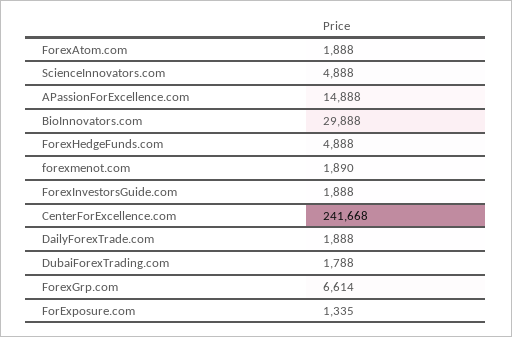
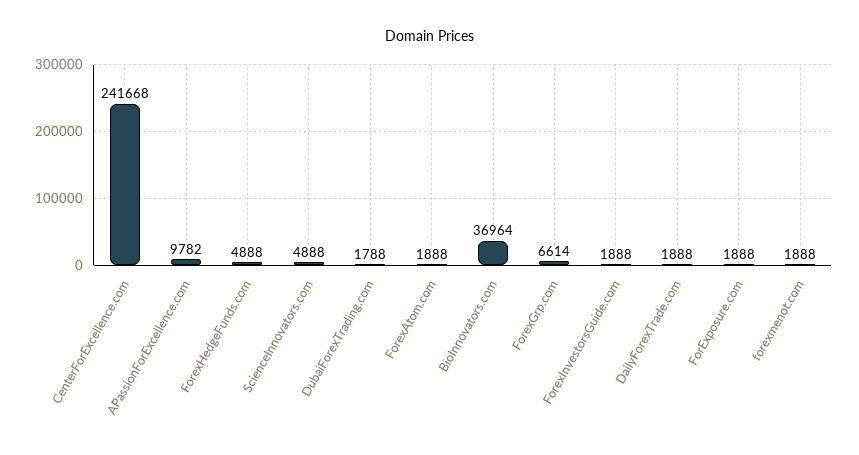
  {
    "ForexAtom.com": 1888,
    "ScienceInnovators.com": 4888,
-   "APassionForExcellence.com": 14888,
+   "APassionForExcellence.com": 9782,
-   "BioInnovators.com": 29888,
+   "BioInnovators.com": 36964,
    "ForexHedgeFunds.com": 4888,
-   "forexmenot.com": 1890,
+   "forexmenot.com": 1888,
    "ForexInvestorsGuide.com": 1888,
    "CenterForExcellence.com": 241668,
    "DailyForexTrade.com": 1888,
    "DubaiForexTrading.com": 1788,
    "ForexGrp.com": 6614,
-   "ForExposure.com": 1335
+   "ForExposure.com": 1888
  }

